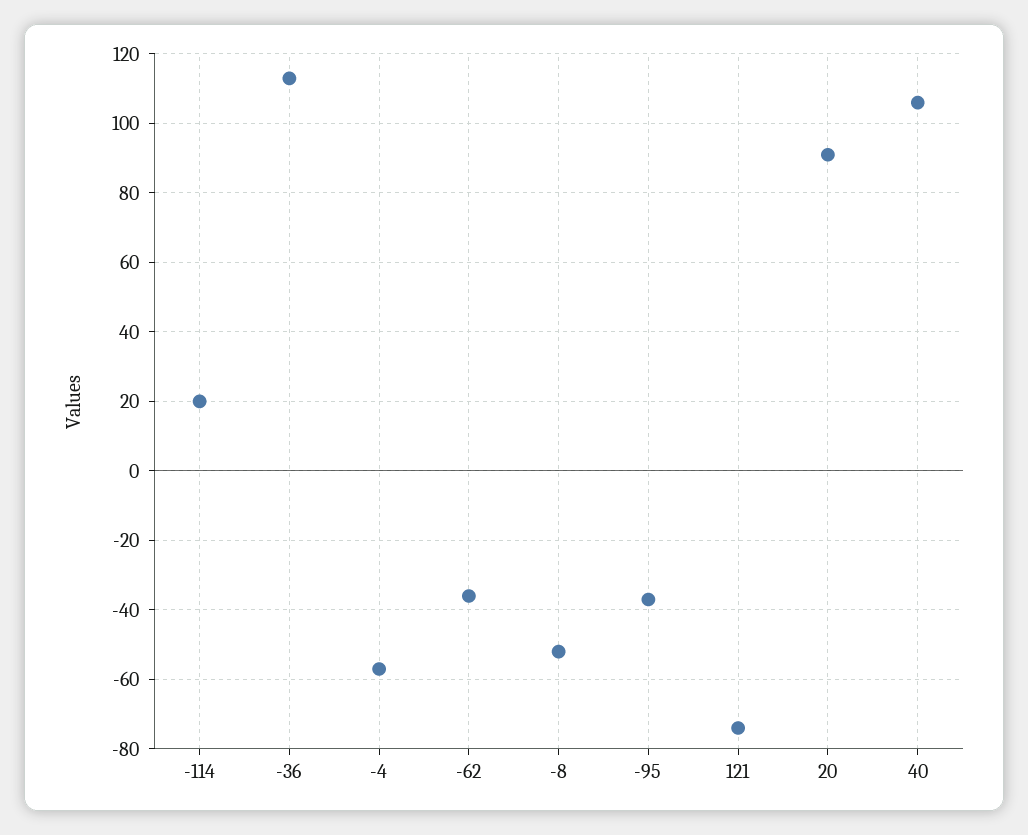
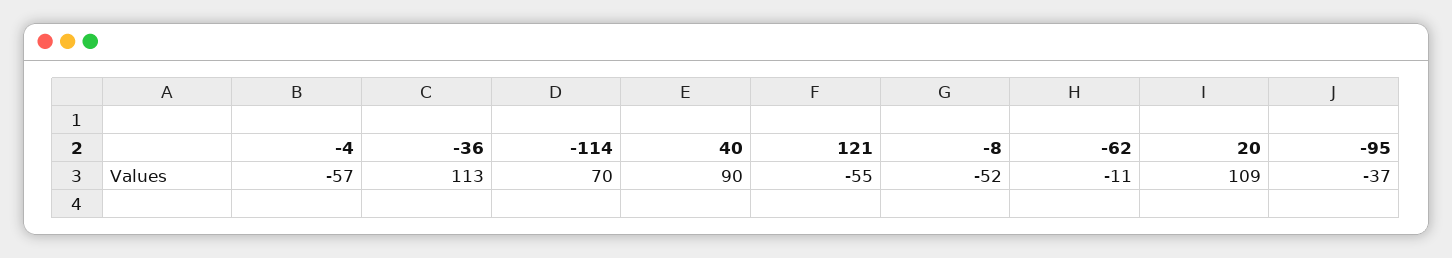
  {
-   "-114": 20,
+   "-114": 70,
    "-36": 113,
    "-4": -57,
-   "-62": -35,
+   "-62": -11,
    "-8": -52,
    "-95": -37,
-   "121": -75,
+   "121": -55,
-   "20": 90,
+   "20": 109,
-   "40": 105
+   "40": 90
  }

